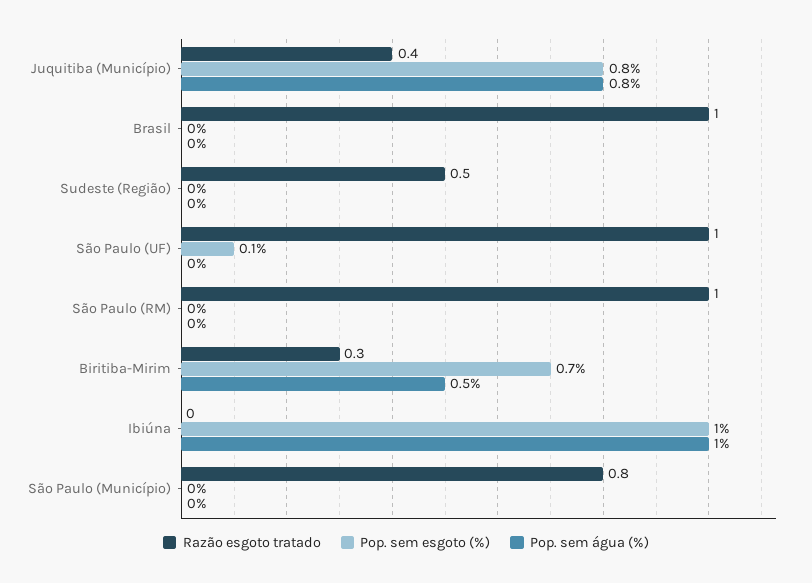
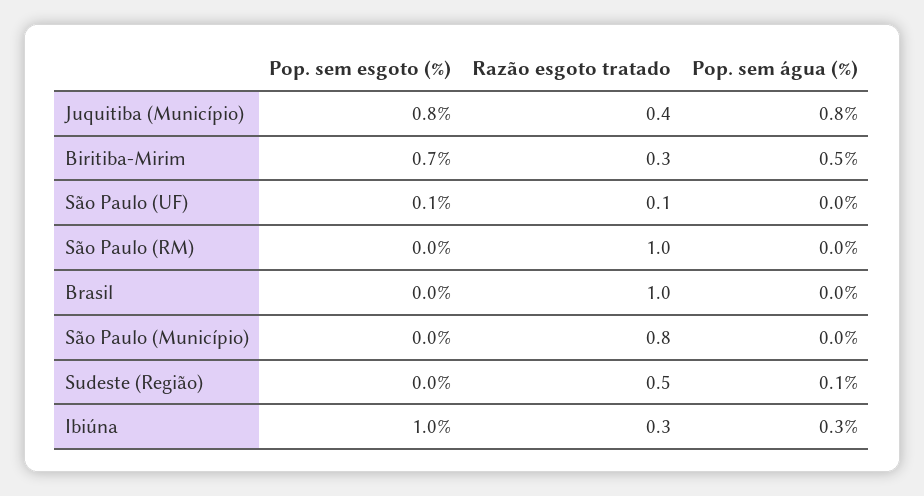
  {
    "Razão esgoto tratado": {
      "Juquitiba (Município)": 0.4,
      "Brasil": 1,
      "Sudeste (Região)": 0.5,
-     "São Paulo (UF)": 1,
+     "São Paulo (UF)": 0.1,
      "São Paulo (RM)": 1,
      "Biritiba-Mirim": 0.3,
-     "Ibiúna": 0,
+     "Ibiúna": 0.3,
      "São Paulo (Município)": 0.8
    },
    "Pop. sem esgoto (%)": {
      "Juquitiba (Município)": 0.8,
      "Brasil": 0,
      "Sudeste (Região)": 0,
      "São Paulo (UF)": 0.1,
      "São Paulo (RM)": 0,
      "Biritiba-Mirim": 0.7,
      "Ibiúna": 1,
      "São Paulo (Município)": 0
    },
    "Pop. sem água (%)": {
      "Juquitiba (Município)": 0.8,
      "Brasil": 0,
-     "Sudeste (Região)": 0,
+     "Sudeste (Região)": 0.1,
      "São Paulo (UF)": 0,
      "São Paulo (RM)": 0,
      "Biritiba-Mirim": 0.5,
-     "Ibiúna": 1,
+     "Ibiúna": 0.3,
      "São Paulo (Município)": 0
    }
  }

